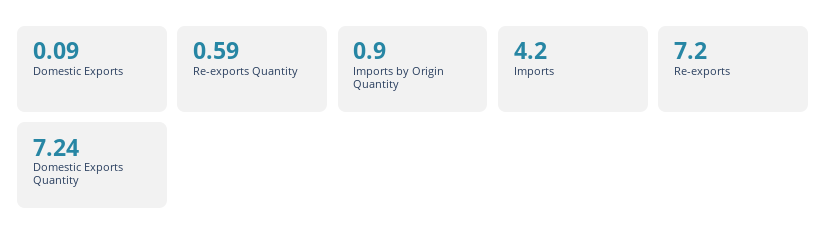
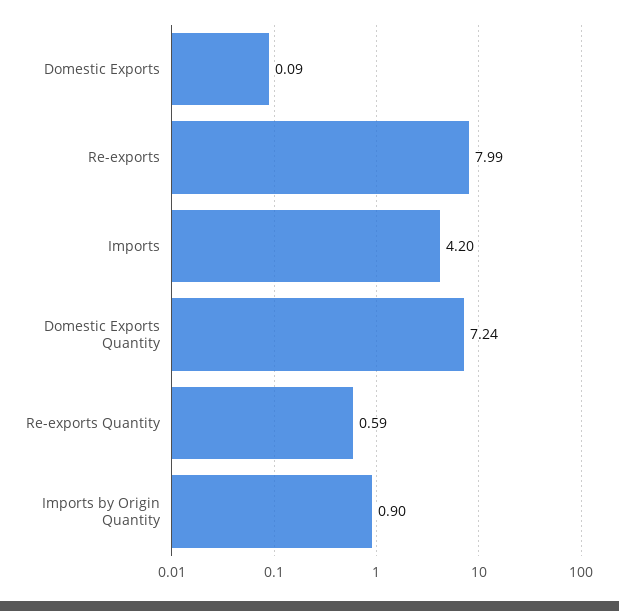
  {
    "Domestic Exports": 0.09,
    "Re-exports Quantity": 0.59,
    "Imports by Origin Quantity": 0.9,
    "Imports": 4.2,
-   "Re-exports": 7.2,
+   "Re-exports": 7.99,
    "Domestic Exports Quantity": 7.24
  }

